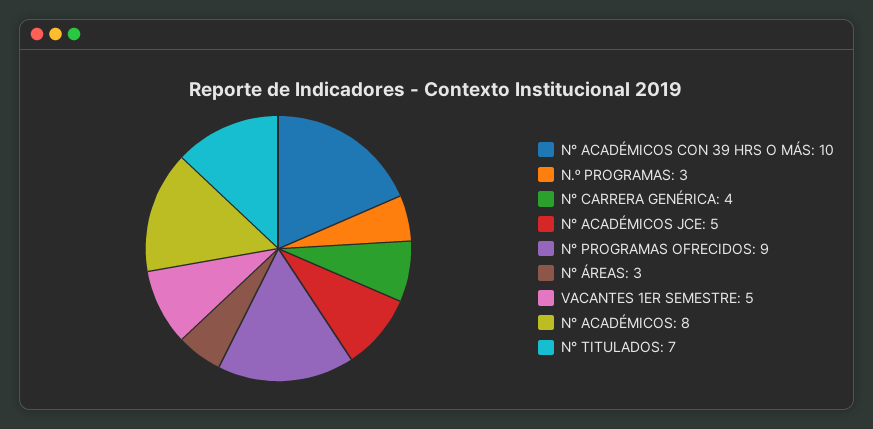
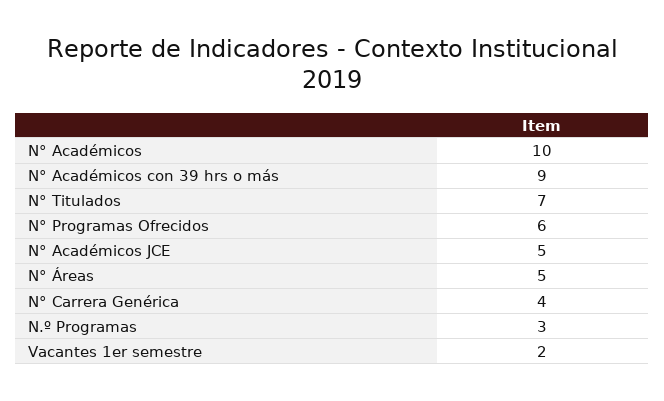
  {
-   "N° ACADÉMICOS CON 39 HRS O MÁS": 10,
+   "N° ACADÉMICOS CON 39 HRS O MÁS": 9,
    "N.º PROGRAMAS": 3,
    "N° CARRERA GENÉRICA": 4,
    "N° ACADÉMICOS JCE": 5,
-   "N° PROGRAMAS OFRECIDOS": 9,
+   "N° PROGRAMAS OFRECIDOS": 6,
-   "N° ÁREAS": 3,
+   "N° ÁREAS": 5,
-   "VACANTES 1ER SEMESTRE": 5,
+   "VACANTES 1ER SEMESTRE": 2,
-   "N° ACADÉMICOS": 8,
+   "N° ACADÉMICOS": 10,
    "N° TITULADOS": 7
  }

